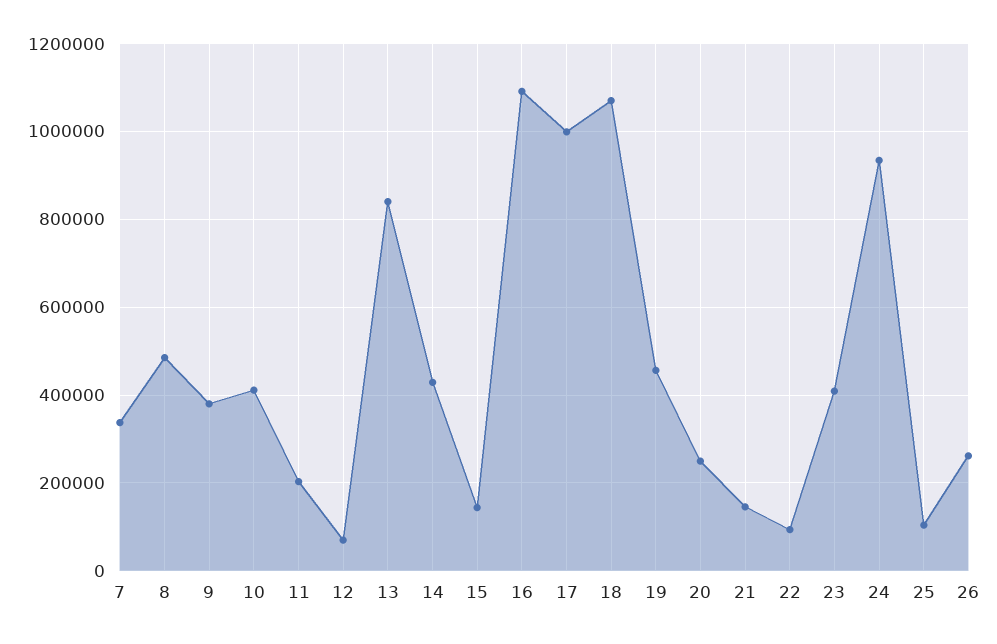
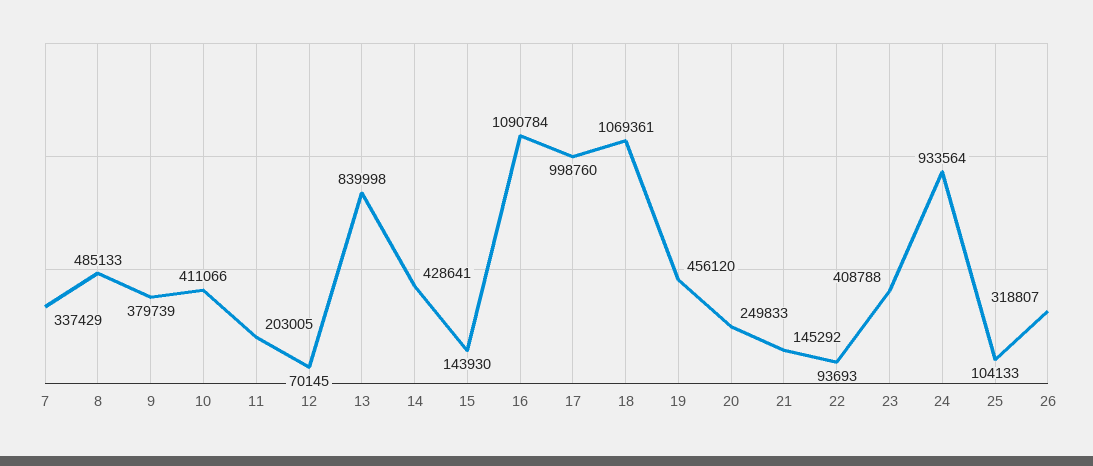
  {
    "7": 337429,
    "8": 485133,
    "9": 379739,
    "10": 411066,
    "11": 203005,
    "12": 70145,
    "13": 839998,
    "14": 428641,
    "15": 143930,
    "16": 1090784,
    "17": 998760,
    "18": 1069361,
    "19": 456120,
    "20": 249833,
    "21": 145292,
    "22": 93693,
    "23": 408788,
    "24": 933564,
    "25": 104133,
-   "26": 260000
+   "26": 318807
  }

